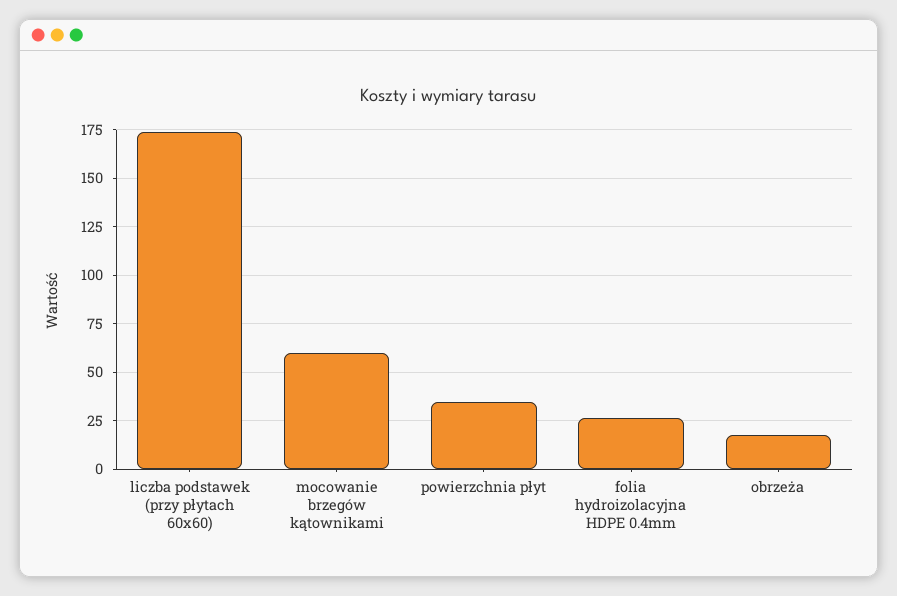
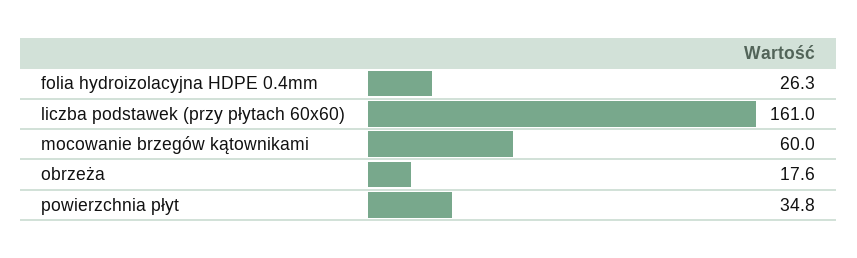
  {
-   "liczba podstawek (przy płytach 60x60)": 175,
+   "liczba podstawek (przy płytach 60x60)": 161,
    "mocowanie brzegów kątownikami": 60,
    "powierzchnia płyt": 34.8,
    "folia hydroizolacyjna HDPE 0.4mm": 26.3,
    "obrzeża": 17.6
  }

